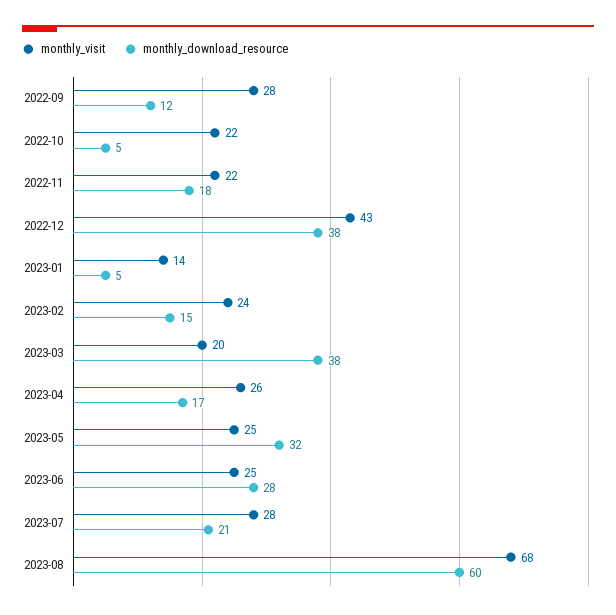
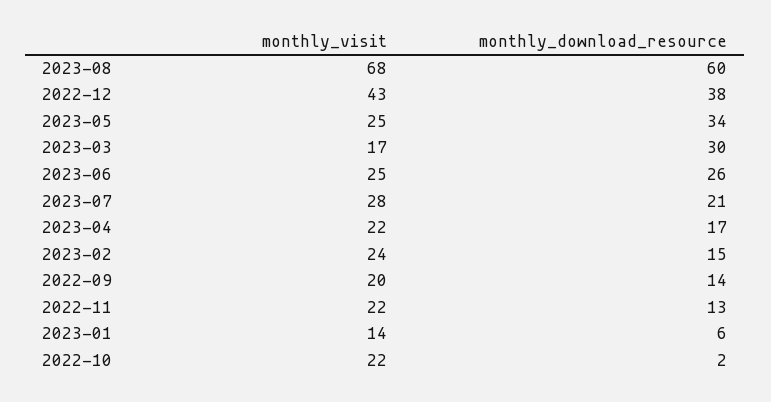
  {
    "monthly_visit": {
-     "2022-09": 28,
+     "2022-09": 20,
      "2022-10": 22,
      "2022-11": 22,
      "2022-12": 43,
      "2023-01": 14,
      "2023-02": 24,
-     "2023-03": 20,
+     "2023-03": 17,
-     "2023-04": 26,
+     "2023-04": 22,
      "2023-05": 25,
      "2023-06": 25,
      "2023-07": 28,
      "2023-08": 68
    },
    "monthly_download_resource": {
-     "2022-09": 12,
+     "2022-09": 14,
-     "2022-10": 5,
+     "2022-10": 2,
-     "2022-11": 18,
+     "2022-11": 13,
      "2022-12": 38,
-     "2023-01": 5,
+     "2023-01": 6,
      "2023-02": 15,
-     "2023-03": 38,
+     "2023-03": 30,
      "2023-04": 17,
-     "2023-05": 32,
+     "2023-05": 34,
-     "2023-06": 28,
+     "2023-06": 26,
      "2023-07": 21,
      "2023-08": 60
    }
  }

